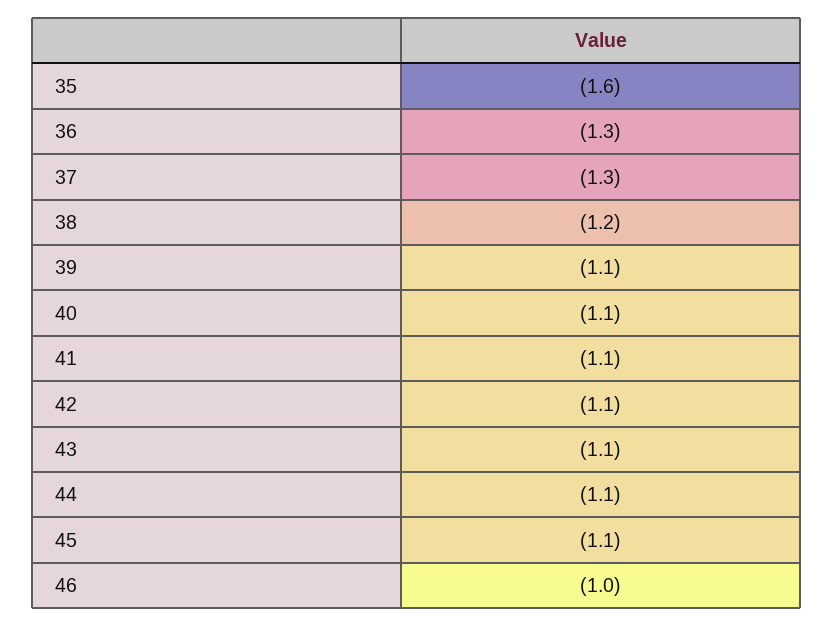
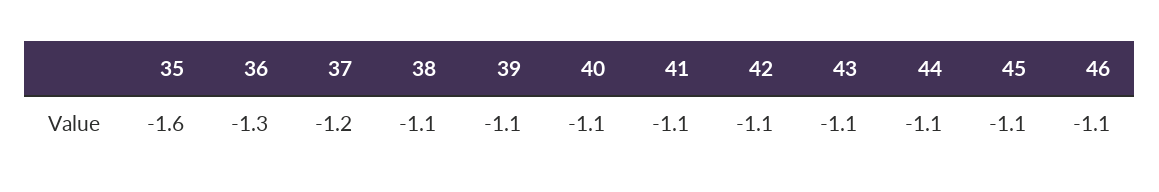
  {
    "35": -1.6,
    "36": -1.3,
-   "37": -1.3,
+   "37": -1.2,
-   "38": -1.2,
+   "38": -1.1,
    "39": -1.1,
    "40": -1.1,
    "41": -1.1,
    "42": -1.1,
    "43": -1.1,
    "44": -1.1,
    "45": -1.1,
-   "46": -1
+   "46": -1.1
  }

